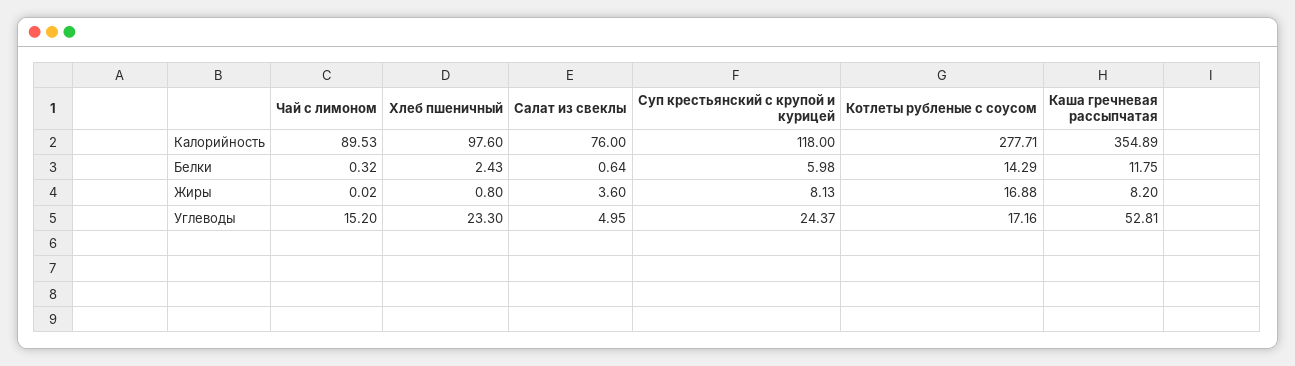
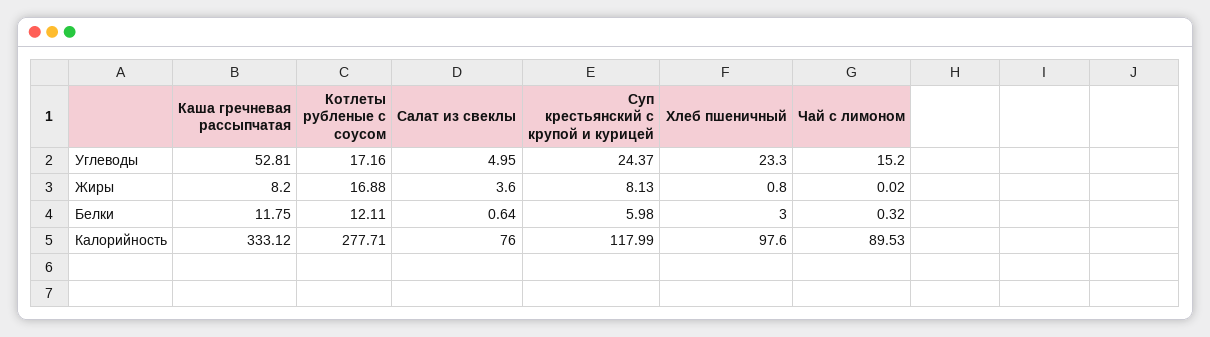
  {
    "Чай с лимоном": {
      "Калорийность": 89.53,
      "Белки": 0.32,
      "Жиры": 0.02,
      "Углеводы": 15.2
    },
    "Хлеб пшеничный": {
      "Калорийность": 97.6,
-     "Белки": 2.43,
+     "Белки": 3,
      "Жиры": 0.8,
      "Углеводы": 23.3
    },
    "Салат из свеклы": {
      "Калорийность": 76,
      "Белки": 0.64,
      "Жиры": 3.6,
      "Углеводы": 4.95
    },
    "Суп крестьянский с крупой и курицей": {
-     "Калорийность": 118,
+     "Калорийность": 117.99,
      "Белки": 5.98,
      "Жиры": 8.13,
      "Углеводы": 24.37
    },
    "Котлеты рубленые с соусом": {
      "Калорийность": 277.71,
-     "Белки": 14.29,
+     "Белки": 12.11,
      "Жиры": 16.88,
      "Углеводы": 17.16
    },
    "Каша гречневая рассыпчатая": {
-     "Калорийность": 354.89,
+     "Калорийность": 333.12,
      "Белки": 11.75,
      "Жиры": 8.2,
      "Углеводы": 52.81
    }
  }

